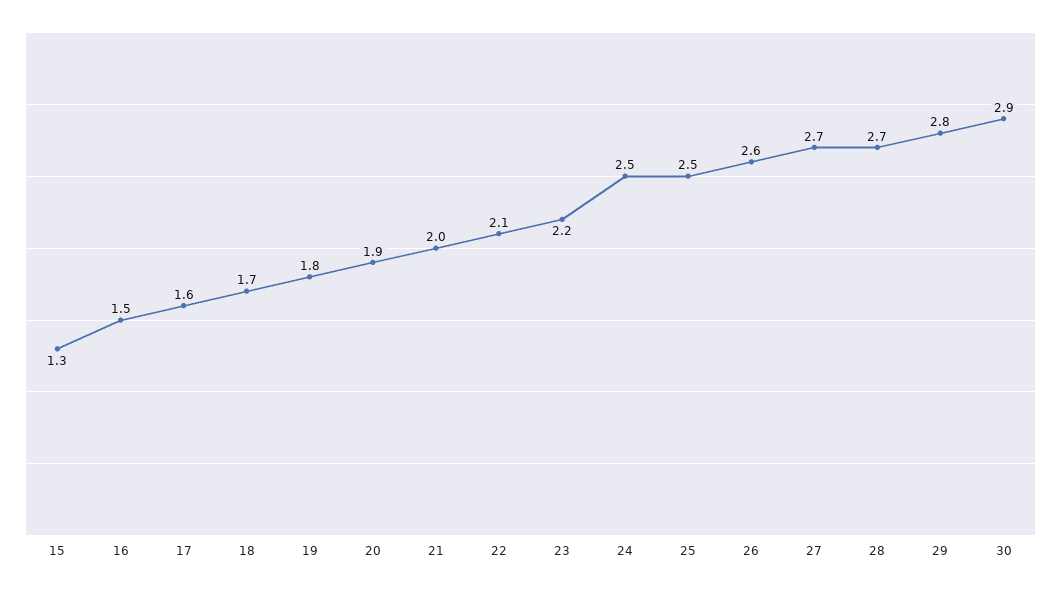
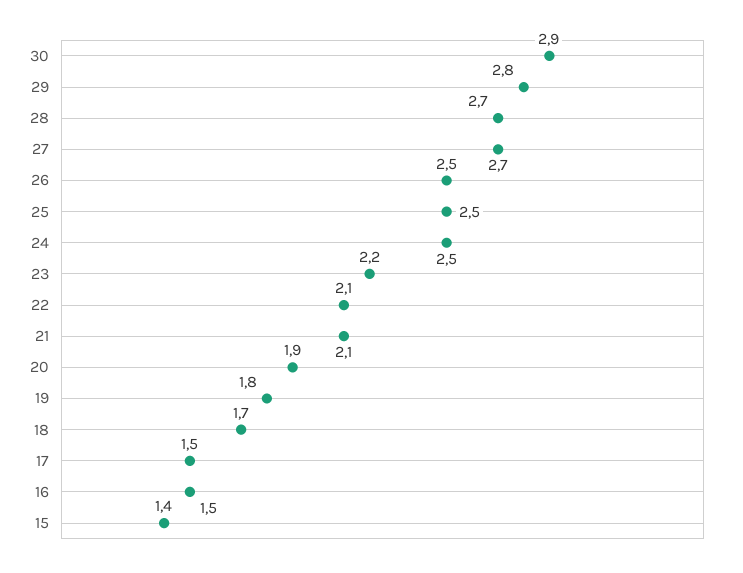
  {
-   "15": 1.3,
+   "15": 1.4,
    "16": 1.5,
-   "17": 1.6,
+   "17": 1.5,
    "18": 1.7,
    "19": 1.8,
    "20": 1.9,
-   "21": 2,
+   "21": 2.1,
    "22": 2.1,
    "23": 2.2,
    "24": 2.5,
    "25": 2.5,
-   "26": 2.6,
+   "26": 2.5,
    "27": 2.7,
    "28": 2.7,
    "29": 2.8,
    "30": 2.9
  }

